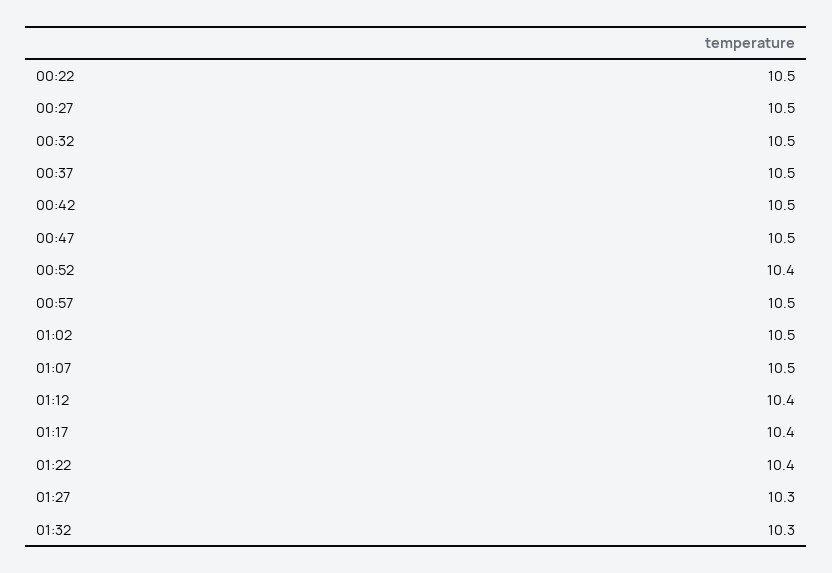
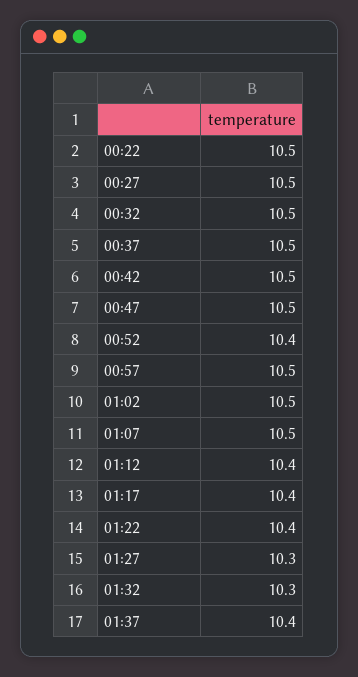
  {
    "00:22": 10.5,
    "00:27": 10.5,
    "00:32": 10.5,
    "00:37": 10.5,
    "00:42": 10.5,
    "00:47": 10.5,
    "00:52": 10.4,
    "00:57": 10.5,
    "01:02": 10.5,
    "01:07": 10.5,
    "01:12": 10.4,
    "01:17": 10.4,
    "01:22": 10.4,
    "01:27": 10.3,
-   "01:32": 10.3
+   "01:32": 10.3,
+   "01:37": 10.4
  }

